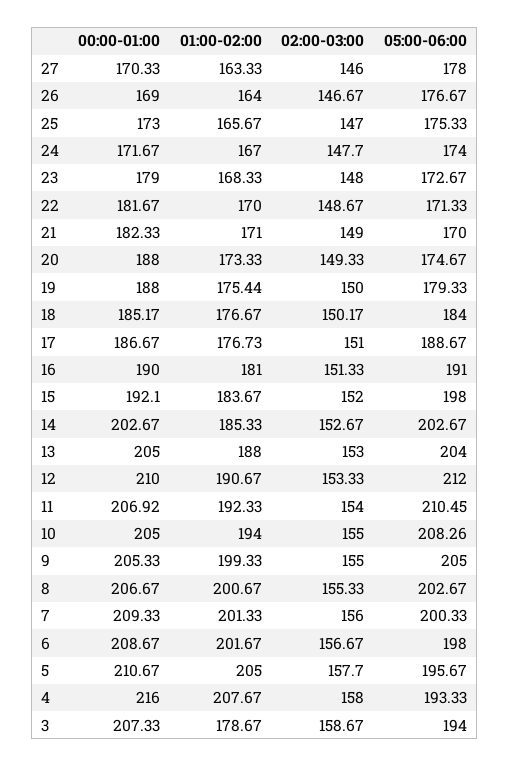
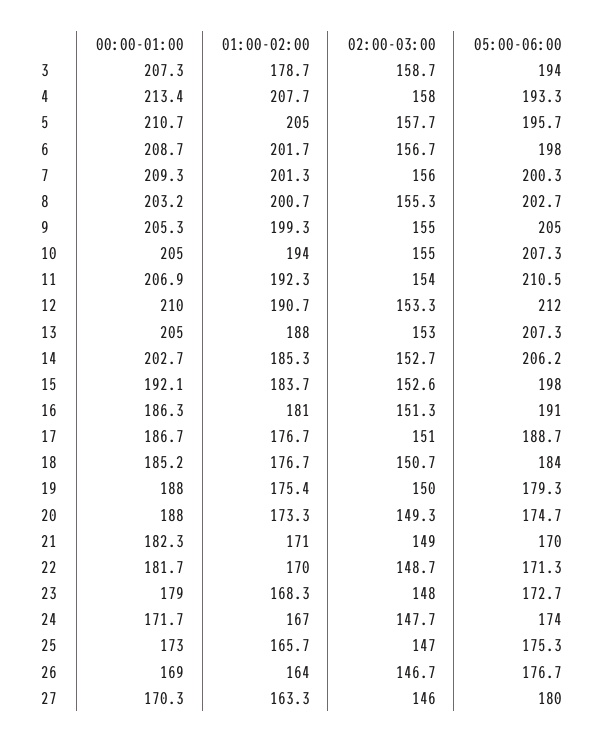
  {
    "00:00-01:00": {
      "27": 170.33,
      "26": 169,
      "25": 173,
      "24": 171.67,
      "23": 179,
      "22": 181.67,
      "21": 182.33,
      "20": 188,
      "19": 188,
      "18": 185.17,
      "17": 186.67,
-     "16": 190,
+     "16": 186.3,
      "15": 192.1,
      "14": 202.67,
      "13": 205,
      "12": 210,
      "11": 206.92,
      "10": 205,
      "9": 205.33,
-     "8": 206.67,
+     "8": 203.2,
      "7": 209.33,
      "6": 208.67,
      "5": 210.67,
-     "4": 216,
+     "4": 213.4,
      "3": 207.33
    },
    "01:00-02:00": {
      "27": 163.33,
      "26": 164,
      "25": 165.67,
      "24": 167,
      "23": 168.33,
      "22": 170,
      "21": 171,
      "20": 173.33,
      "19": 175.44,
      "18": 176.67,
      "17": 176.73,
      "16": 181,
      "15": 183.67,
      "14": 185.33,
      "13": 188,
      "12": 190.67,
      "11": 192.33,
      "10": 194,
      "9": 199.33,
      "8": 200.67,
      "7": 201.33,
      "6": 201.67,
      "5": 205,
      "4": 207.67,
      "3": 178.67
    },
    "02:00-03:00": {
      "27": 146,
      "26": 146.67,
      "25": 147,
      "24": 147.7,
      "23": 148,
      "22": 148.67,
      "21": 149,
      "20": 149.33,
      "19": 150,
-     "18": 150.17,
+     "18": 150.7,
      "17": 151,
      "16": 151.33,
-     "15": 152,
+     "15": 152.6,
      "14": 152.67,
      "13": 153,
      "12": 153.33,
      "11": 154,
      "10": 155,
      "9": 155,
      "8": 155.33,
      "7": 156,
      "6": 156.67,
      "5": 157.7,
      "4": 158,
      "3": 158.67
    },
    "05:00-06:00": {
-     "27": 178,
+     "27": 180,
      "26": 176.67,
      "25": 175.33,
      "24": 174,
      "23": 172.67,
      "22": 171.33,
      "21": 170,
      "20": 174.67,
      "19": 179.33,
      "18": 184,
      "17": 188.67,
      "16": 191,
      "15": 198,
-     "14": 202.67,
+     "14": 206.2,
-     "13": 204,
+     "13": 207.3,
      "12": 212,
      "11": 210.45,
-     "10": 208.26,
+     "10": 207.3,
      "9": 205,
      "8": 202.67,
      "7": 200.33,
      "6": 198,
      "5": 195.67,
      "4": 193.33,
      "3": 194
    }
  }

